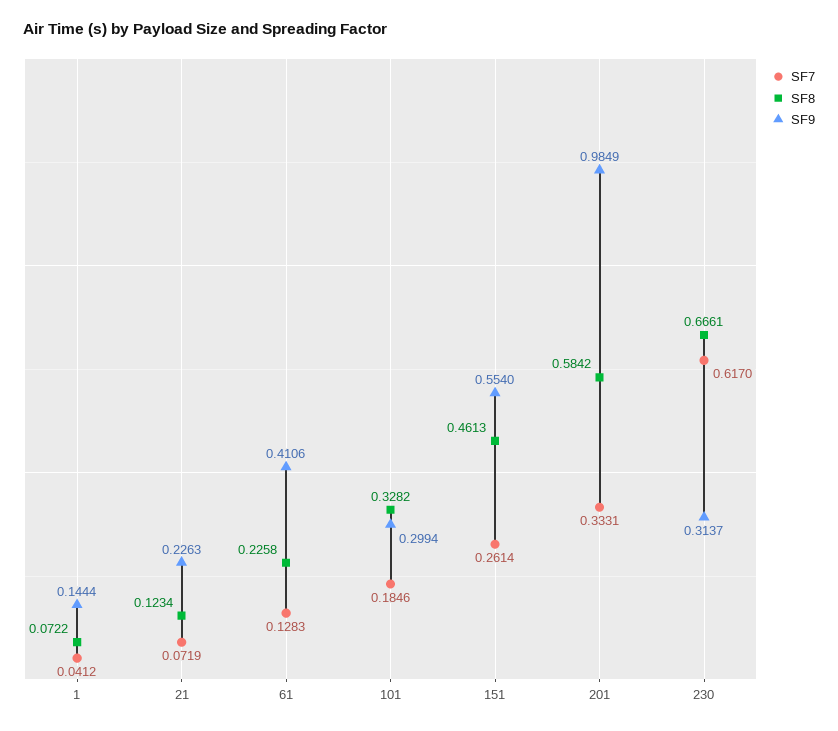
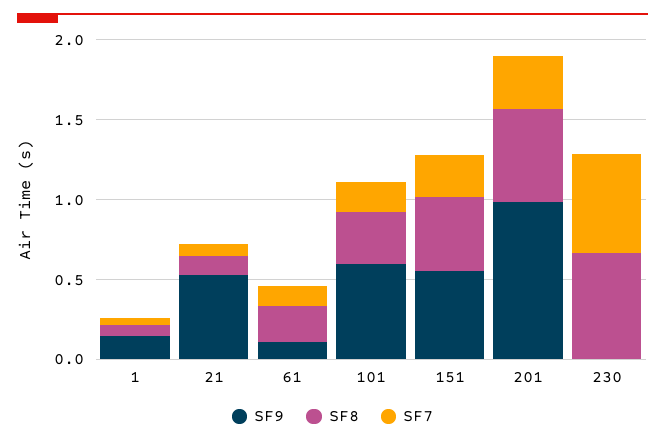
  {
    "SF7": {
      "1": 0.0412,
      "21": 0.0719,
      "61": 0.1283,
      "101": 0.1846,
      "151": 0.2614,
      "201": 0.3331,
      "230": 0.617
    },
    "SF8": {
      "1": 0.0722,
      "21": 0.1234,
      "61": 0.2258,
      "101": 0.3282,
      "151": 0.4613,
      "201": 0.5842,
      "230": 0.6661
    },
    "SF9": {
      "1": 0.1444,
-     "21": 0.2263,
+     "21": 0.5,
-     "61": 0.4106,
+     "61": 0.1,
-     "101": 0.2994,
+     "101": 0.6,
      "151": 0.554,
      "201": 0.9849,
-     "230": 0.3137
+     "230": 0
    }
  }

